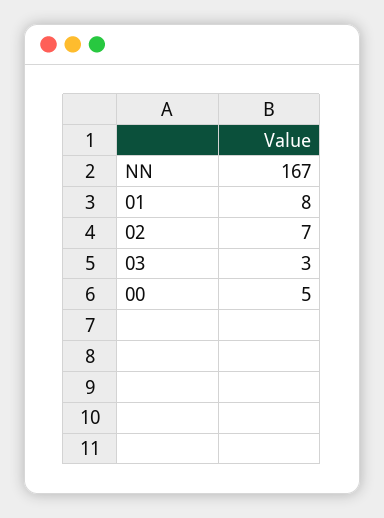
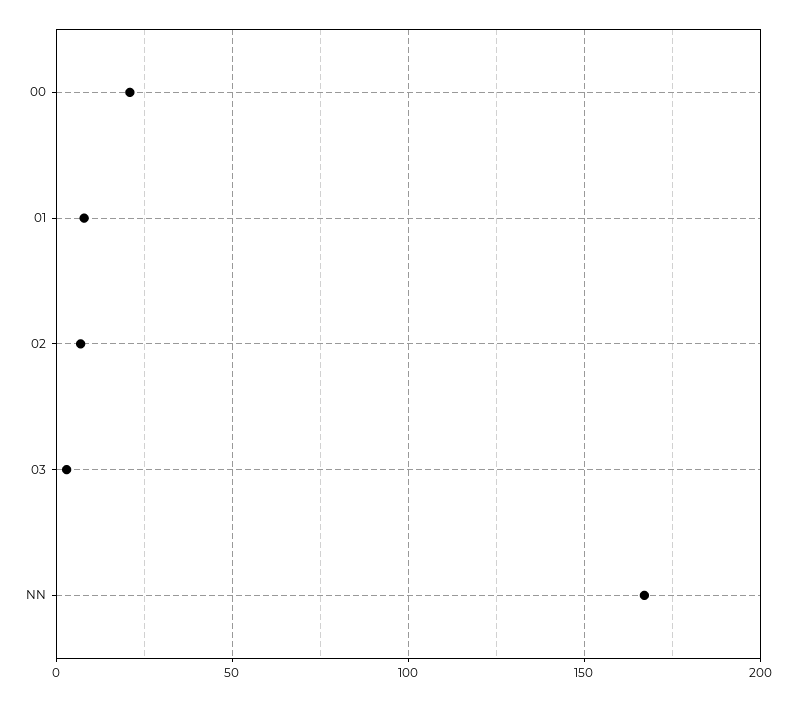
  {
    "NN": 167,
    "01": 8,
    "02": 7,
    "03": 3,
-   "00": 5
+   "00": 20
  }

